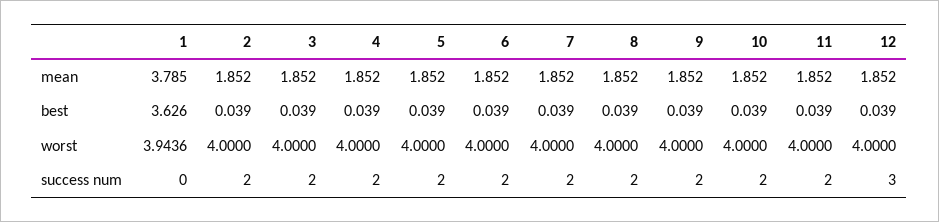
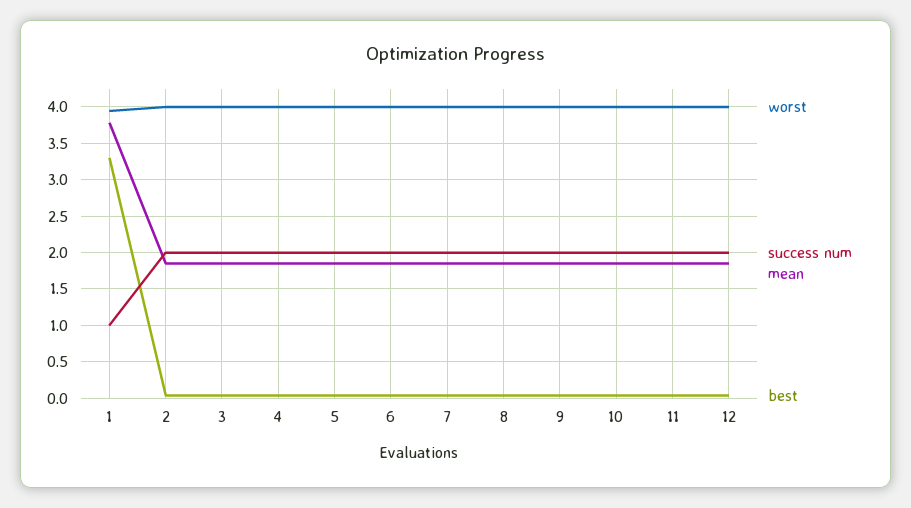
  {
    "mean": {
      "1": 3.785,
      "2": 1.852,
      "3": 1.852,
      "4": 1.852,
      "5": 1.852,
      "6": 1.852,
      "7": 1.852,
      "8": 1.852,
      "9": 1.852,
      "10": 1.852,
      "11": 1.852,
      "12": 1.852
    },
    "best": {
-     "1": 3.626,
+     "1": 3.3,
      "2": 0.039,
      "3": 0.039,
      "4": 0.039,
      "5": 0.039,
      "6": 0.039,
      "7": 0.039,
      "8": 0.039,
      "9": 0.039,
      "10": 0.039,
      "11": 0.039,
      "12": 0.039
    },
    "worst": {
      "1": 3.9436,
      "2": 4,
      "3": 4,
      "4": 4,
      "5": 4,
      "6": 4,
      "7": 4,
      "8": 4,
      "9": 4,
      "10": 4,
      "11": 4,
      "12": 4
    },
    "success num": {
-     "1": 0,
+     "1": 1,
      "2": 2,
      "3": 2,
      "4": 2,
      "5": 2,
      "6": 2,
      "7": 2,
      "8": 2,
      "9": 2,
      "10": 2,
      "11": 2,
-     "12": 3
+     "12": 2
    }
  }

